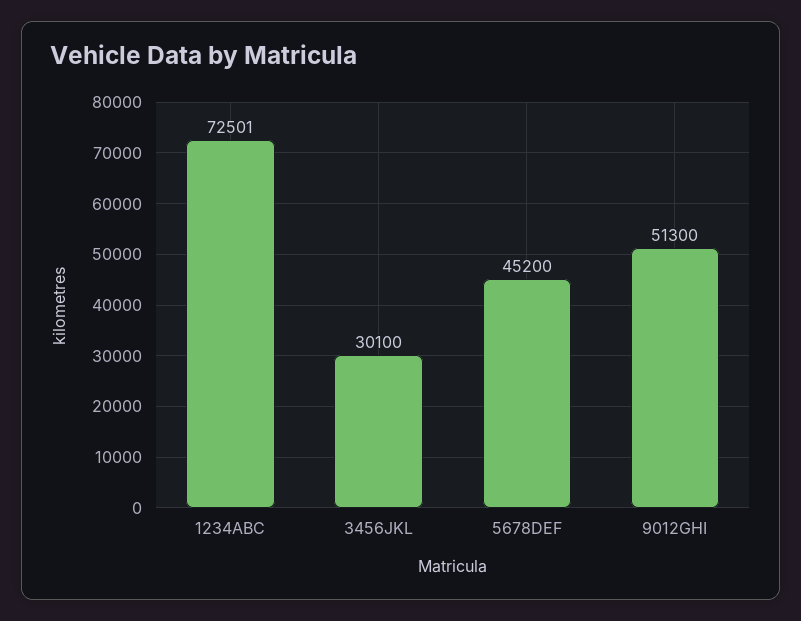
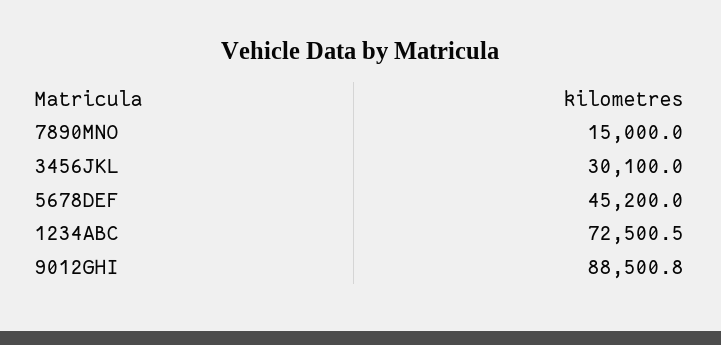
  {
    "1234ABC": 72500.5,
    "3456JKL": 30100,
    "5678DEF": 45200,
-   "9012GHI": 51300
+   "9012GHI": 88500.8,
+   "7890MNO": 15000
  }

